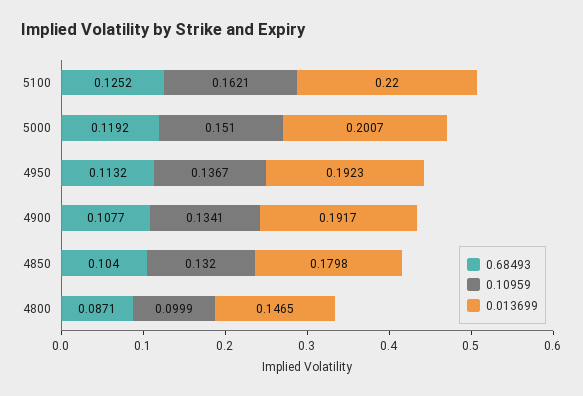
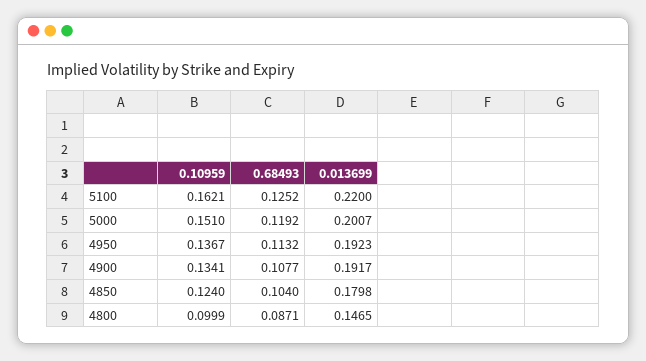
  {
    "0.68493": {
      "5100": 0.1252,
      "5000": 0.1192,
      "4950": 0.1132,
      "4900": 0.1077,
      "4850": 0.104,
      "4800": 0.0871
    },
    "0.10959": {
      "5100": 0.1621,
      "5000": 0.151,
      "4950": 0.1367,
      "4900": 0.1341,
-     "4850": 0.132,
+     "4850": 0.124,
      "4800": 0.0999
    },
    "0.013699": {
      "5100": 0.22,
      "5000": 0.2007,
      "4950": 0.1923,
      "4900": 0.1917,
      "4850": 0.1798,
      "4800": 0.1465
    }
  }

